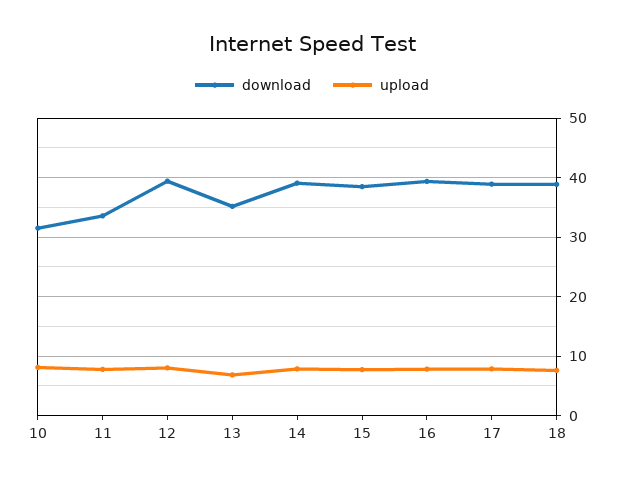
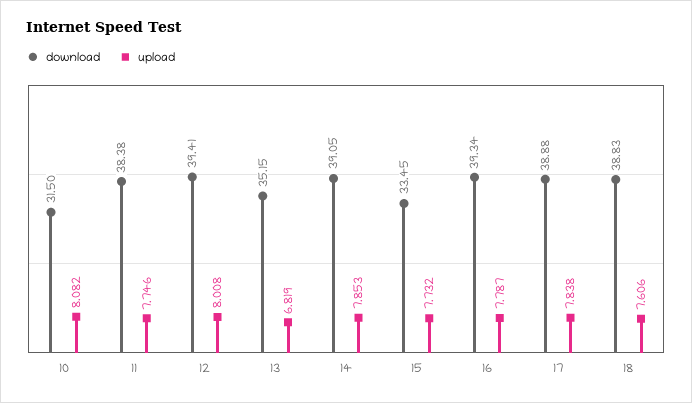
  {
    "download": {
      "10": 31.5,
-     "11": 34,
+     "11": 38.38,
      "12": 39.41,
      "13": 35.15,
      "14": 39.05,
-     "15": 38,
+     "15": 33.45,
      "16": 39.34,
      "17": 38.88,
      "18": 38.83
    },
    "upload": {
      "10": 8.082,
      "11": 7.746,
      "12": 8.008,
      "13": 6.819,
      "14": 7.853,
      "15": 7.732,
      "16": 7.787,
      "17": 7.838,
      "18": 7.606
    }
  }

